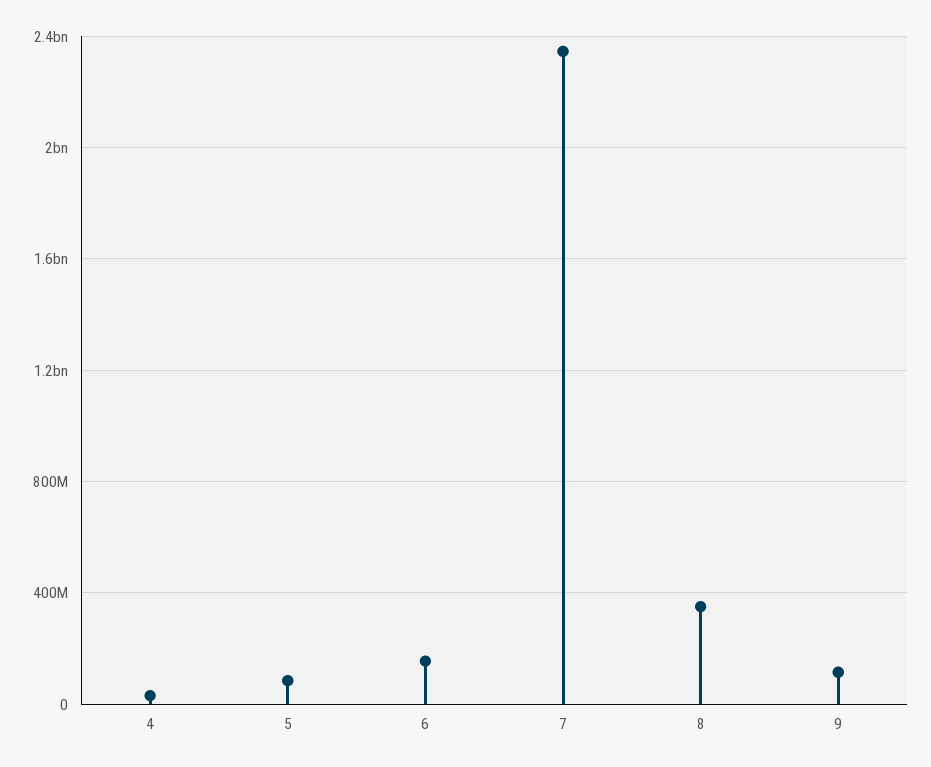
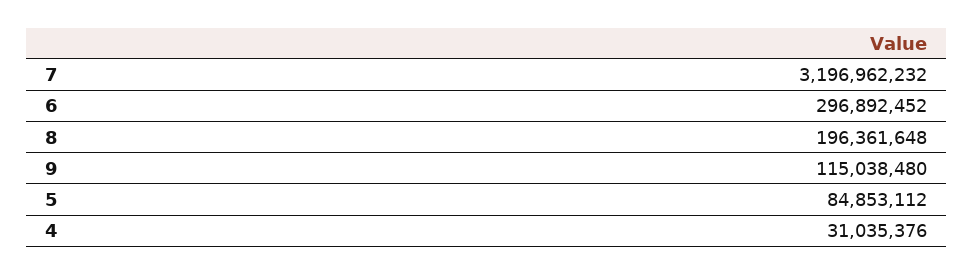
  {
    "4": 31035376,
    "5": 84853112,
-   "6": 150000000,
+   "6": 296892452,
-   "7": 2350000000,
+   "7": 3196962232,
-   "8": 350000000,
+   "8": 196361648,
    "9": 115038480
  }

